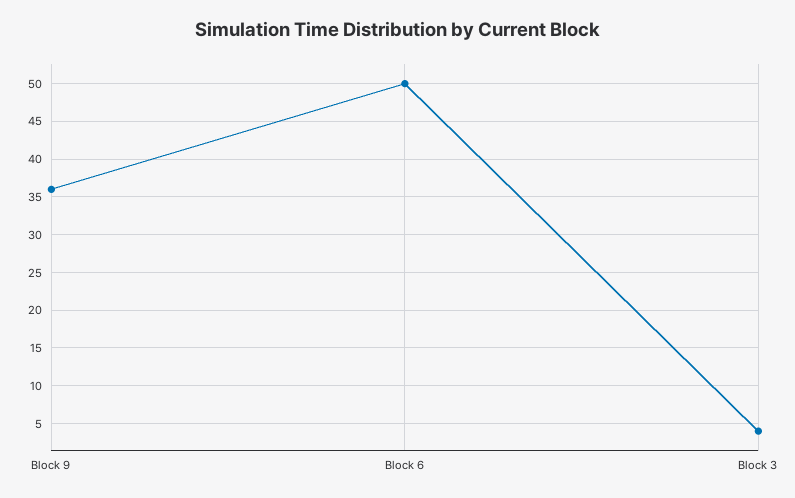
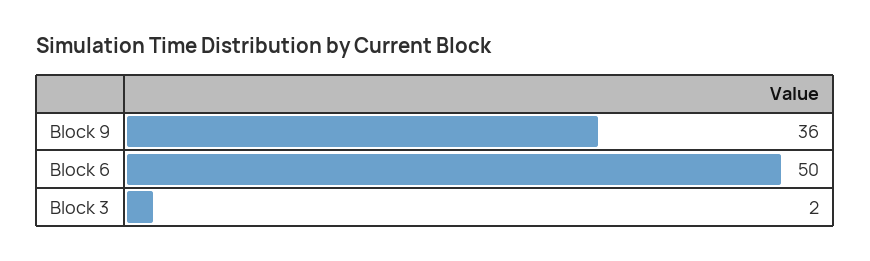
  {
    "Block 9": 36,
    "Block 6": 50,
-   "Block 3": 4
+   "Block 3": 2
  }

